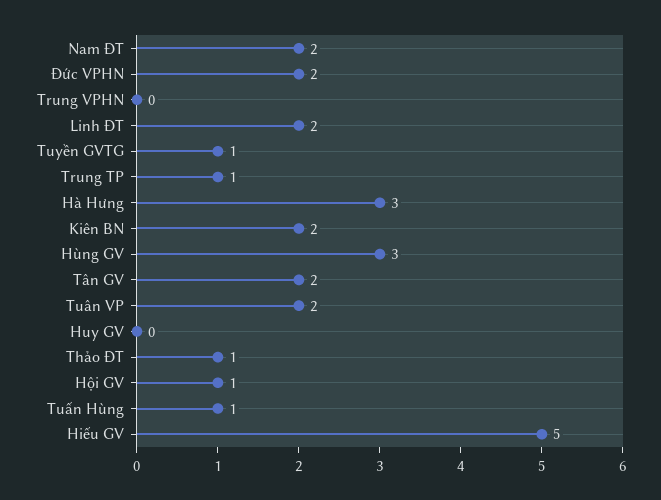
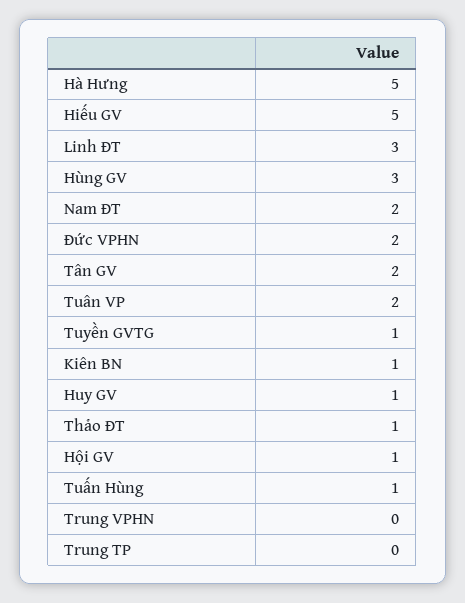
  {
    "Nam ĐT": 2,
    "Đức VPHN": 2,
    "Trung VPHN": 0,
-   "Linh ĐT": 2,
+   "Linh ĐT": 3,
    "Tuyền GVTG": 1,
-   "Trung TP": 1,
+   "Trung TP": 0,
-   "Hà Hưng": 3,
+   "Hà Hưng": 5,
-   "Kiên BN": 2,
+   "Kiên BN": 1,
    "Hùng GV": 3,
    "Tân GV": 2,
    "Tuân VP": 2,
-   "Huy GV": 0,
+   "Huy GV": 1,
    "Thảo ĐT": 1,
    "Hội GV": 1,
    "Tuấn Hùng": 1,
    "Hiếu GV": 5
  }

